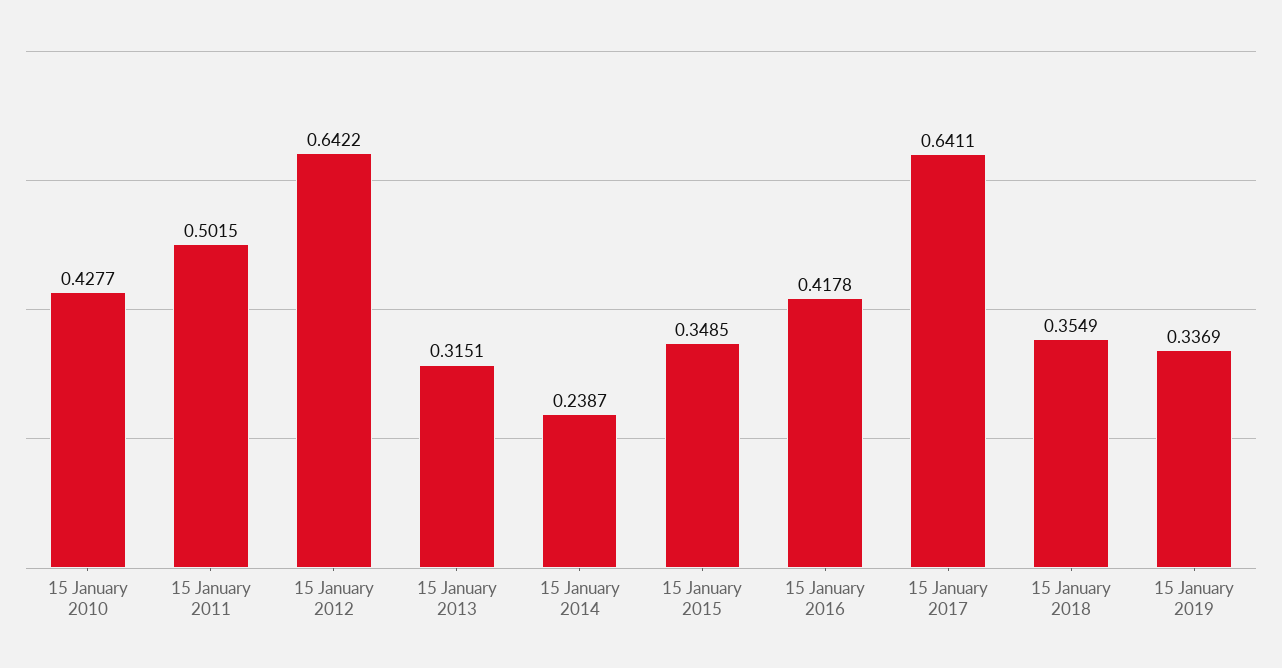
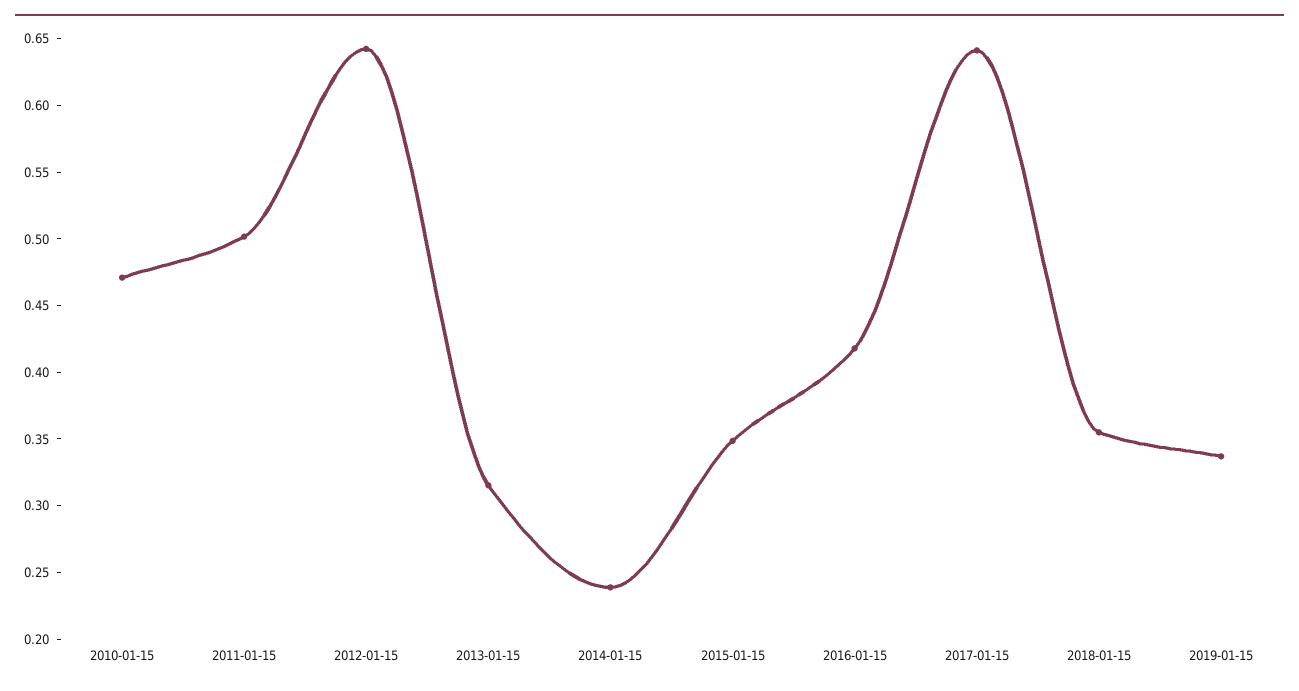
  {
-   "15 January 2010": 0.4277,
+   "15 January 2010": 0.47,
    "15 January 2011": 0.5015,
    "15 January 2012": 0.6422,
    "15 January 2013": 0.3151,
    "15 January 2014": 0.2387,
    "15 January 2015": 0.3485,
    "15 January 2016": 0.4178,
    "15 January 2017": 0.6411,
    "15 January 2018": 0.3549,
    "15 January 2019": 0.3369
  }

